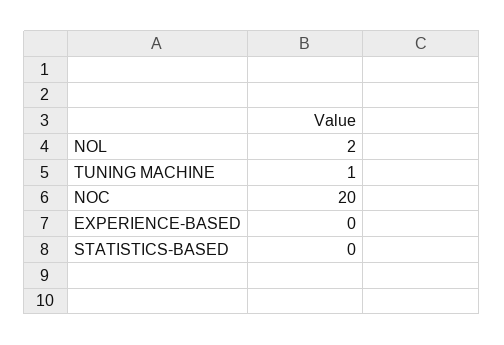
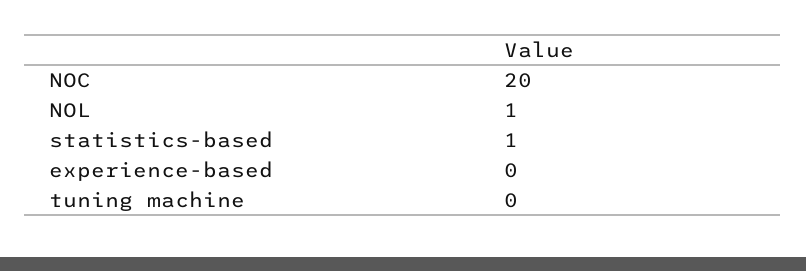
  {
-   "NOL": 2,
+   "NOL": 1,
-   "TUNING MACHINE": 1,
+   "TUNING MACHINE": 0,
    "NOC": 20,
    "EXPERIENCE-BASED": 0,
-   "STATISTICS-BASED": 0
+   "STATISTICS-BASED": 1
  }

